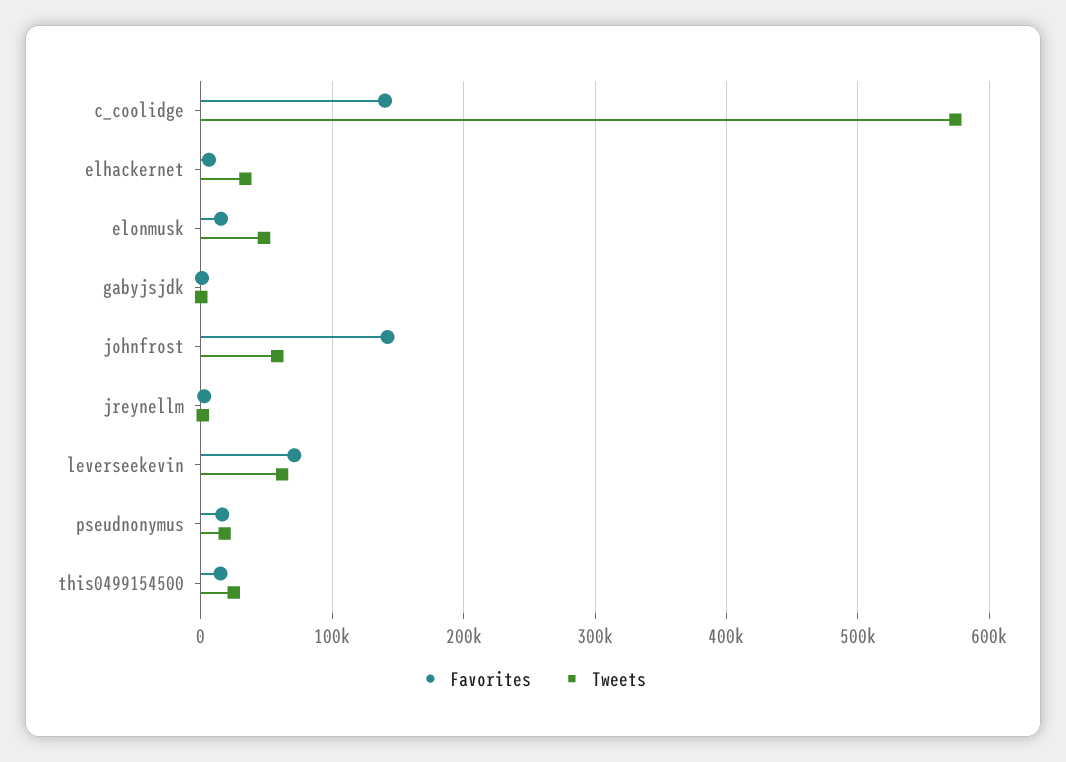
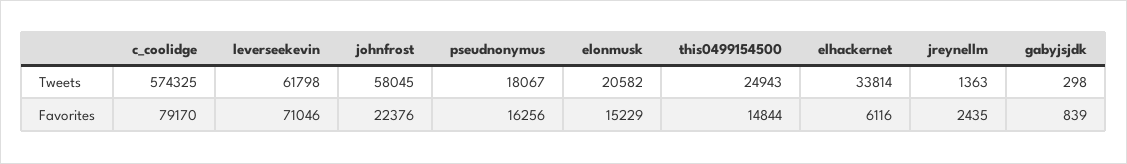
  {
    "Favorites": {
-     "c_coolidge": 140000,
+     "c_coolidge": 79170,
      "elhackernet": 6116,
      "elonmusk": 15229,
      "gabyjsjdk": 839,
-     "johnfrost": 140000,
+     "johnfrost": 22376,
      "jreynellm": 2435,
      "leverseekevin": 71046,
      "pseudnonymus": 16256,
      "this0499154500": 14844
    },
    "Tweets": {
      "c_coolidge": 574325,
      "elhackernet": 33814,
-     "elonmusk": 50000,
+     "elonmusk": 20582,
      "gabyjsjdk": 298,
      "johnfrost": 58045,
      "jreynellm": 1363,
      "leverseekevin": 61798,
      "pseudnonymus": 18067,
      "this0499154500": 24943
    }
  }

